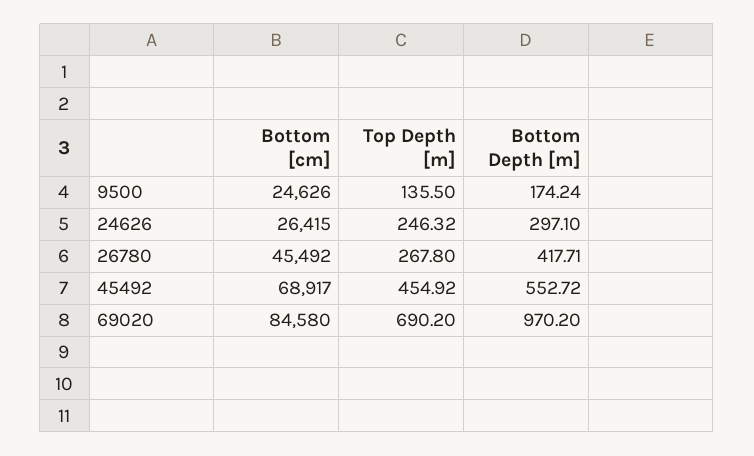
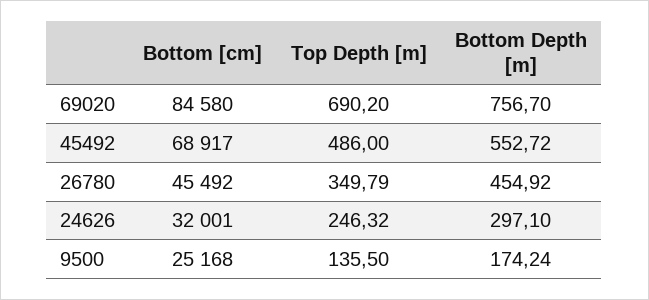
  {
    "Bottom [cm]": {
-     "9500": 24626,
+     "9500": 25168,
-     "24626": 26415,
+     "24626": 32001,
      "26780": 45492,
      "45492": 68917,
      "69020": 84580
    },
    "Top Depth [m]": {
      "9500": 135.5,
      "24626": 246.32,
-     "26780": 267.8,
+     "26780": 349.79,
-     "45492": 454.92,
+     "45492": 486,
      "69020": 690.2
    },
    "Bottom Depth [m]": {
      "9500": 174.24,
      "24626": 297.1,
-     "26780": 417.71,
+     "26780": 454.92,
      "45492": 552.72,
-     "69020": 970.2
+     "69020": 756.7
    }
  }

